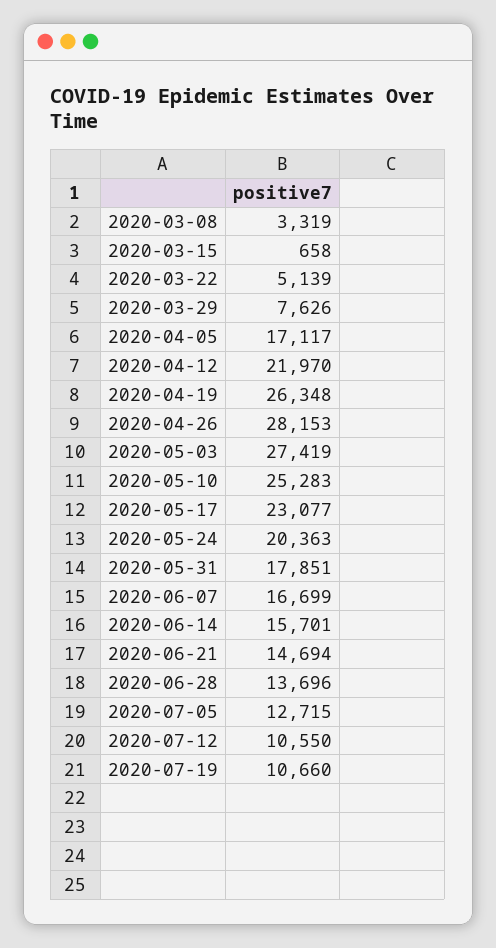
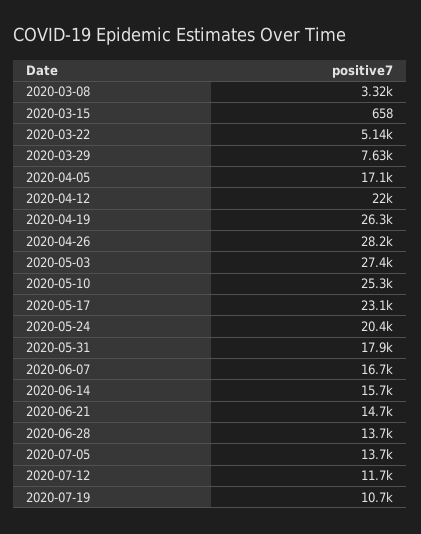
  {
    "2020-03-08": 3319,
    "2020-03-15": 658,
    "2020-03-22": 5139,
    "2020-03-29": 7626,
    "2020-04-05": 17117,
    "2020-04-12": 21970,
    "2020-04-19": 26348,
    "2020-04-26": 28153,
    "2020-05-03": 27419,
    "2020-05-10": 25283,
    "2020-05-17": 23077,
    "2020-05-24": 20363,
    "2020-05-31": 17851,
    "2020-06-07": 16699,
    "2020-06-14": 15701,
    "2020-06-21": 14694,
    "2020-06-28": 13696,
-   "2020-07-05": 12715,
+   "2020-07-05": 13700,
-   "2020-07-12": 10550,
+   "2020-07-12": 11700,
    "2020-07-19": 10660
  }

